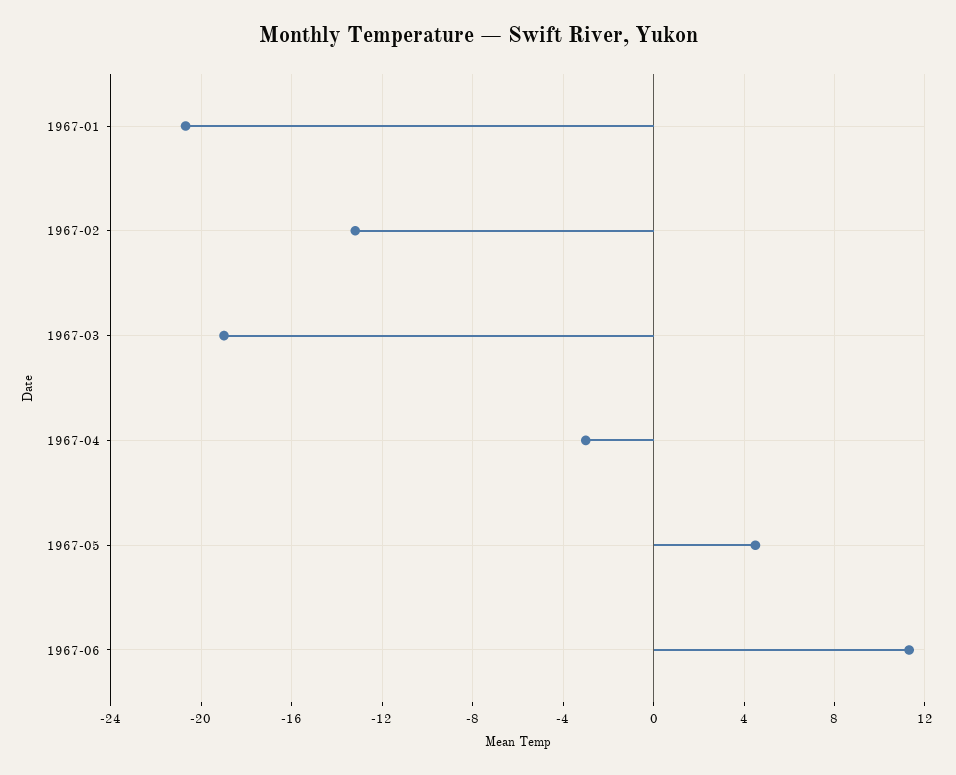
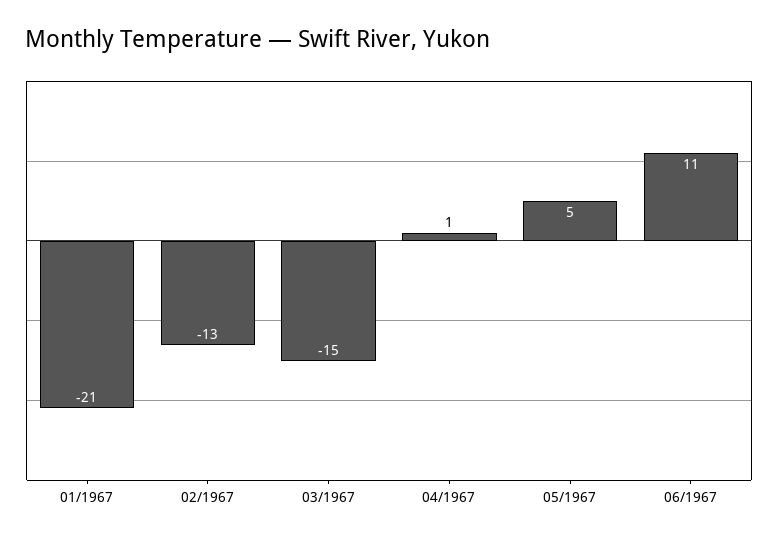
  {
    "1967-01": -21,
    "1967-02": -13,
-   "1967-03": -19,
+   "1967-03": -15,
-   "1967-04": -3,
+   "1967-04": 1,
    "1967-05": 5,
    "1967-06": 11
  }

